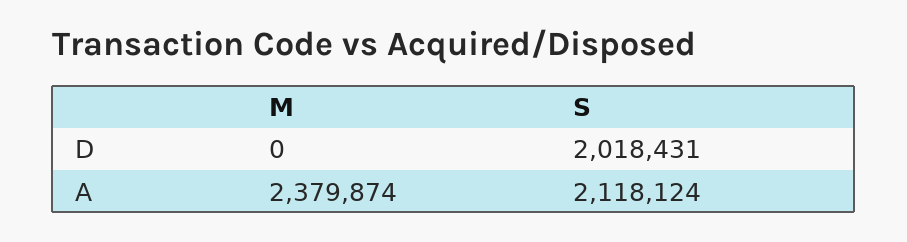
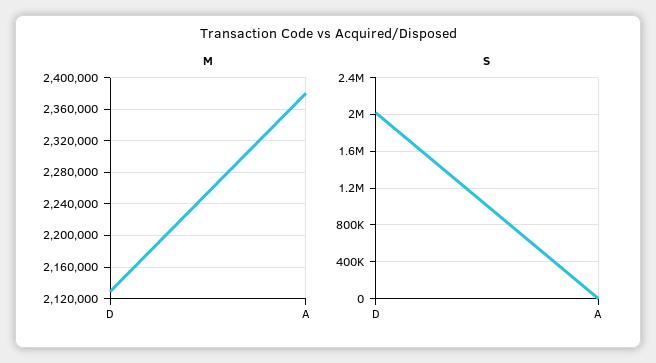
  {
    "M": {
-     "D": 0,
+     "D": 2130000,
      "A": 2379874
    },
    "S": {
      "D": 2018431,
-     "A": 2118124
+     "A": 0
    }
  }

